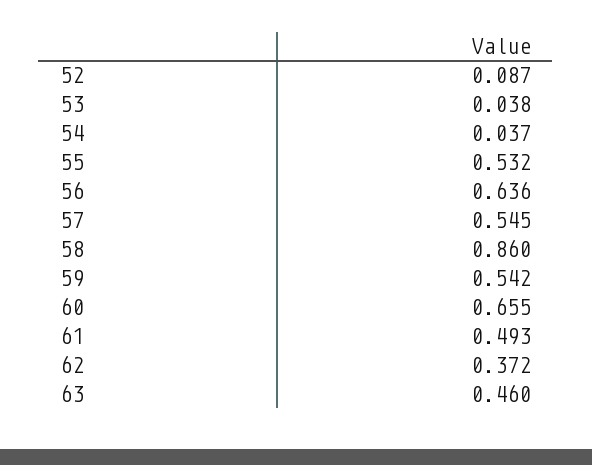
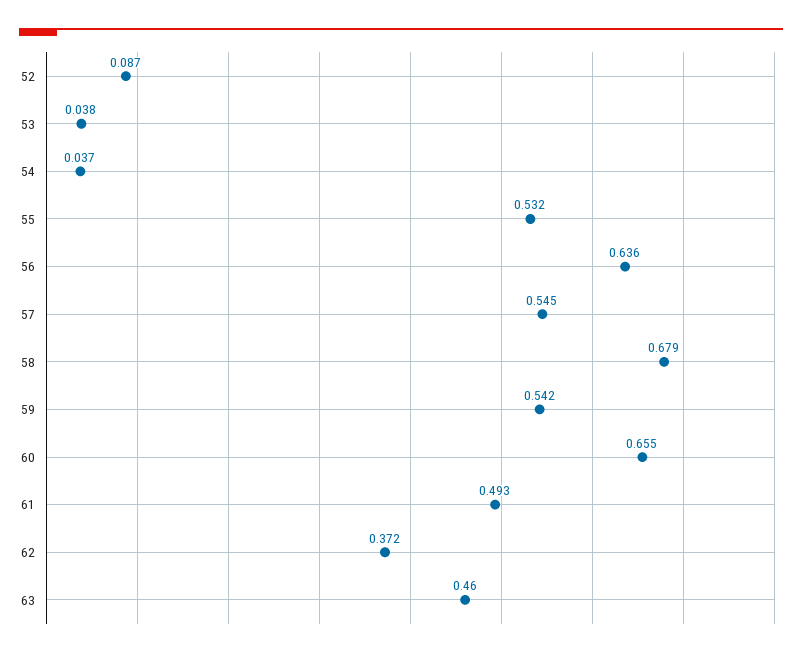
  {
    "52": 0.087,
    "53": 0.038,
    "54": 0.037,
    "55": 0.532,
    "56": 0.636,
    "57": 0.545,
-   "58": 0.86,
+   "58": 0.679,
    "59": 0.542,
    "60": 0.655,
    "61": 0.493,
    "62": 0.372,
    "63": 0.46
  }

